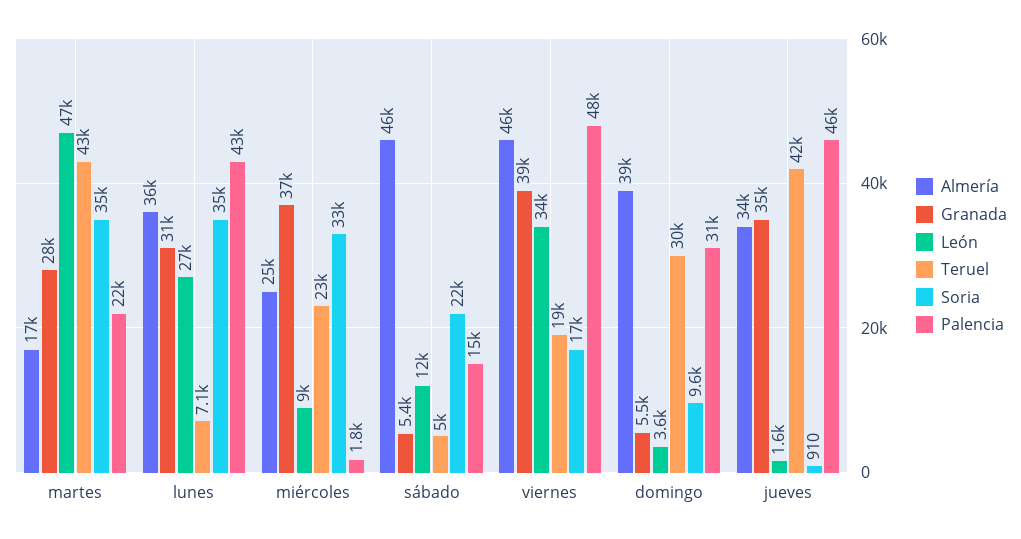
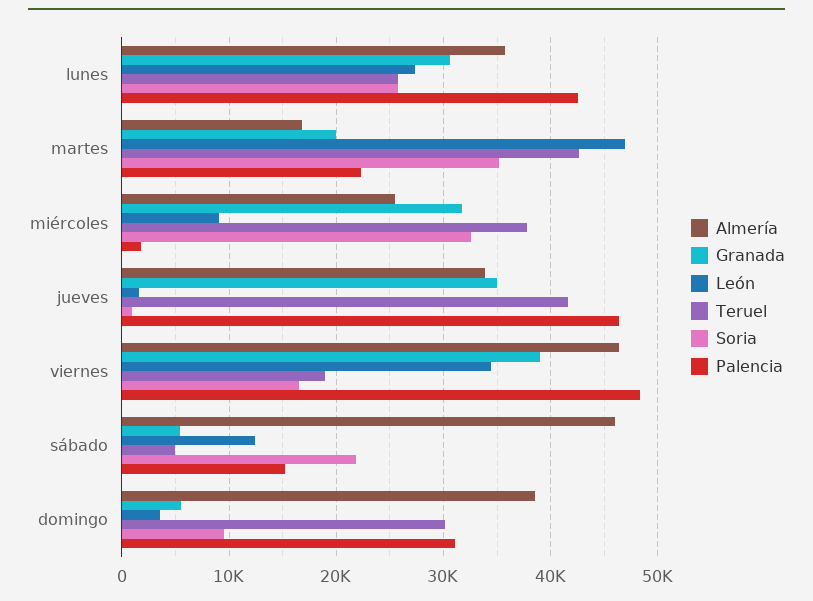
  {
    "Almería": {
      "martes": 17000,
      "lunes": 36000,
      "miércoles": 25000,
      "sábado": 46000,
      "viernes": 46000,
      "domingo": 39000,
      "jueves": 34000
    },
    "Granada": {
-     "martes": 28000,
+     "martes": 20000,
      "lunes": 31000,
-     "miércoles": 37000,
+     "miércoles": 32000,
      "sábado": 5400,
      "viernes": 39000,
      "domingo": 5500,
      "jueves": 35000
    },
    "León": {
      "martes": 47000,
      "lunes": 27000,
      "miércoles": 9000,
      "sábado": 12000,
      "viernes": 34000,
      "domingo": 3600,
      "jueves": 1600
    },
    "Teruel": {
      "martes": 43000,
-     "lunes": 7100,
+     "lunes": 26000,
-     "miércoles": 23000,
+     "miércoles": 38000,
      "sábado": 5000,
      "viernes": 19000,
      "domingo": 30000,
      "jueves": 42000
    },
    "Soria": {
      "martes": 35000,
-     "lunes": 35000,
+     "lunes": 26000,
      "miércoles": 33000,
      "sábado": 22000,
      "viernes": 17000,
      "domingo": 9600,
      "jueves": 910
    },
    "Palencia": {
      "martes": 22000,
      "lunes": 43000,
      "miércoles": 1800,
      "sábado": 15000,
      "viernes": 48000,
      "domingo": 31000,
      "jueves": 46000
    }
  }

